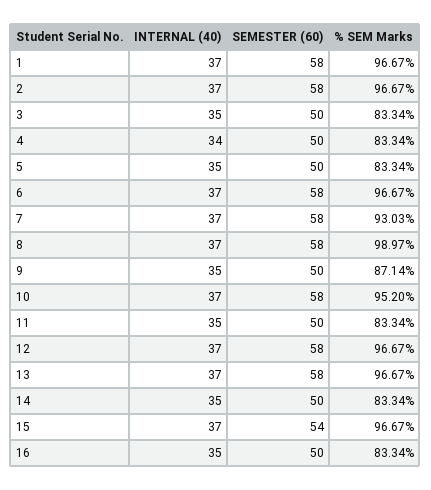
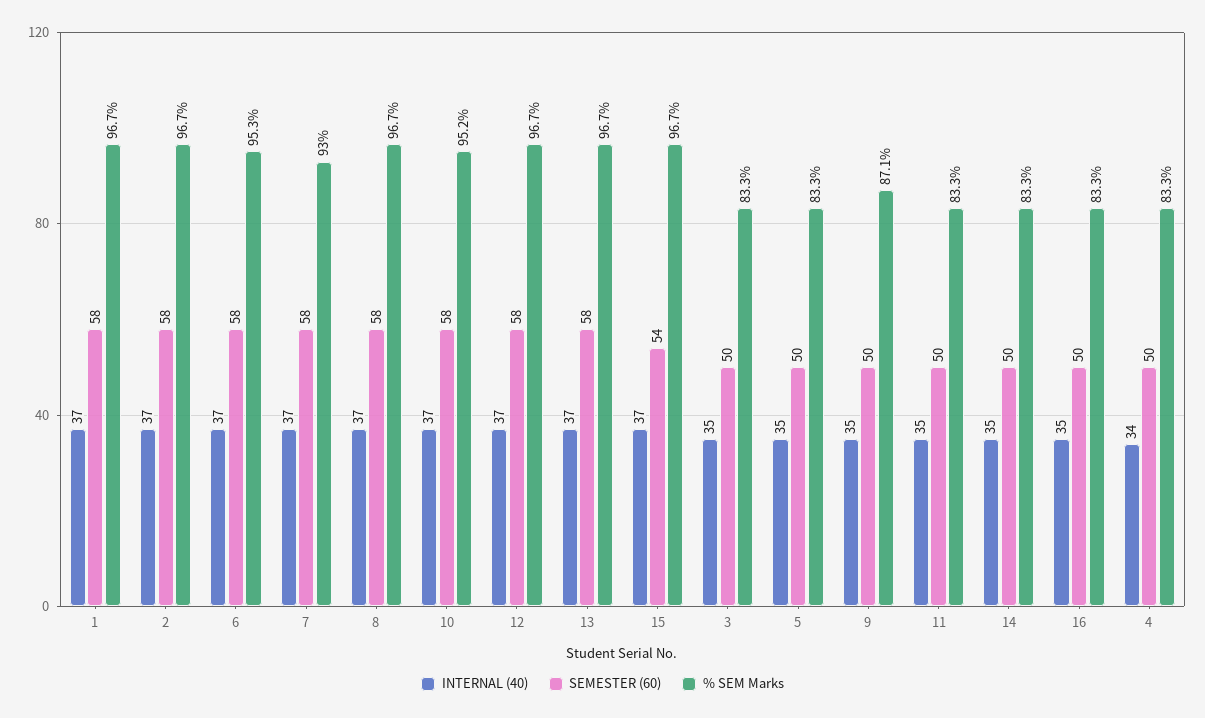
  {
    "INTERNAL (40)": {
      "1": 37,
      "2": 37,
      "3": 35,
      "4": 34,
      "5": 35,
      "6": 37,
      "7": 37,
      "8": 37,
      "9": 35,
      "10": 37,
      "11": 35,
      "12": 37,
      "13": 37,
      "14": 35,
      "15": 37,
      "16": 35
    },
    "SEMESTER (60)": {
      "1": 58,
      "2": 58,
      "3": 50,
      "4": 50,
      "5": 50,
      "6": 58,
      "7": 58,
      "8": 58,
      "9": 50,
      "10": 58,
      "11": 50,
      "12": 58,
      "13": 58,
      "14": 50,
      "15": 54,
      "16": 50
    },
    "% SEM Marks": {
      "1": 96.67,
      "2": 96.67,
      "3": 83.34,
      "4": 83.34,
      "5": 83.34,
-     "6": 96.67,
+     "6": 95.3,
      "7": 93.03,
-     "8": 98.97,
+     "8": 96.7,
      "9": 87.14,
      "10": 95.2,
      "11": 83.34,
      "12": 96.67,
      "13": 96.67,
      "14": 83.34,
      "15": 96.67,
      "16": 83.34
    }
  }

